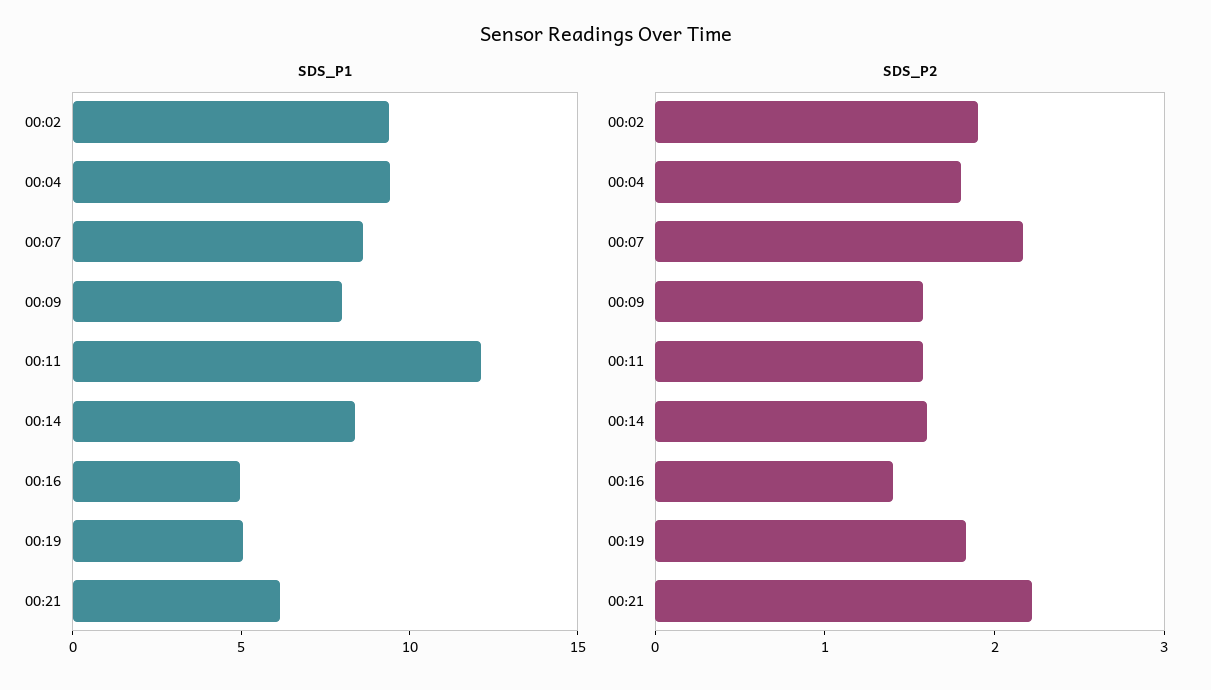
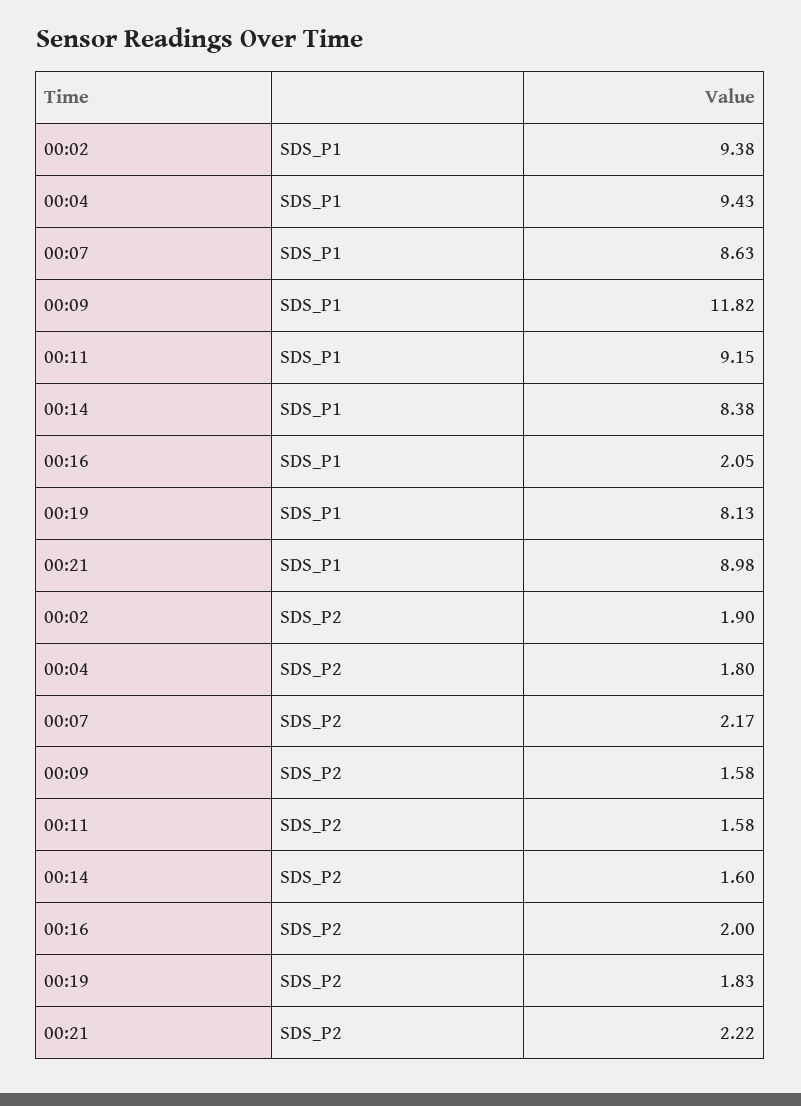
  {
    "SDS_P1": {
      "00:02": 9.38,
      "00:04": 9.43,
      "00:07": 8.63,
-     "00:09": 8,
+     "00:09": 11.82,
-     "00:11": 12,
+     "00:11": 9.15,
      "00:14": 8.38,
-     "00:16": 5,
+     "00:16": 2.05,
-     "00:19": 5,
+     "00:19": 8.13,
-     "00:21": 6
+     "00:21": 8.98
    },
    "SDS_P2": {
      "00:02": 1.9,
      "00:04": 1.8,
      "00:07": 2.17,
      "00:09": 1.58,
      "00:11": 1.58,
      "00:14": 1.6,
-     "00:16": 1.4,
+     "00:16": 2,
      "00:19": 1.83,
      "00:21": 2.22
    }
  }

